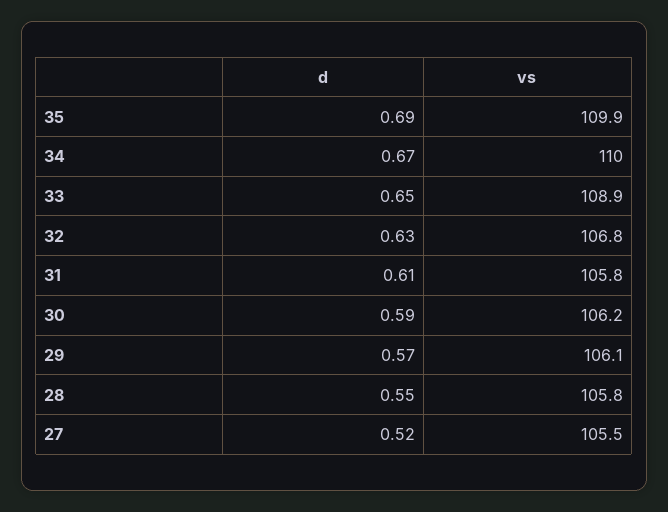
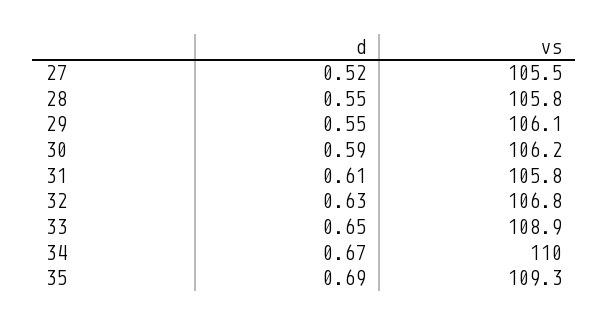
  {
    "d": {
      "35": 0.69,
      "34": 0.67,
      "33": 0.65,
      "32": 0.63,
      "31": 0.61,
      "30": 0.59,
-     "29": 0.57,
+     "29": 0.55,
      "28": 0.55,
      "27": 0.52
    },
    "vs": {
-     "35": 109.9,
+     "35": 109.3,
      "34": 110,
      "33": 108.9,
      "32": 106.8,
      "31": 105.8,
      "30": 106.2,
      "29": 106.1,
      "28": 105.8,
      "27": 105.5
    }
  }

